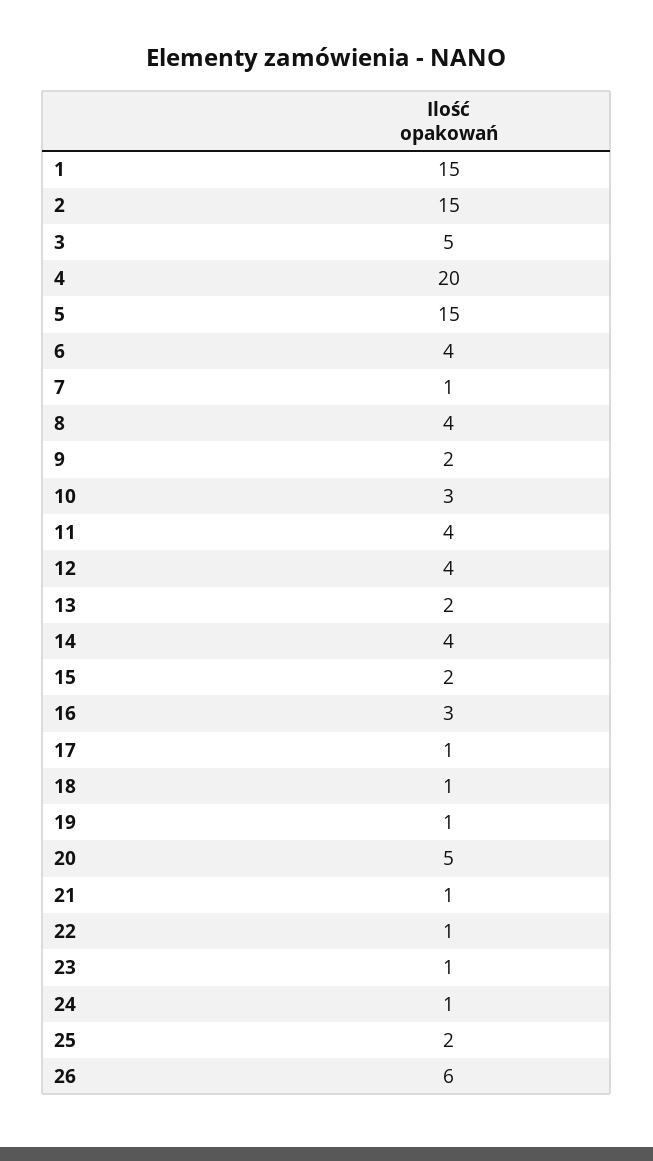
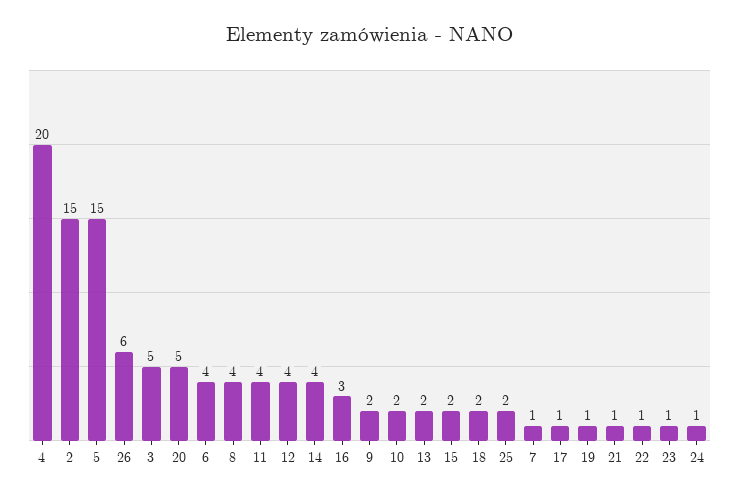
  {
-   "1": 15,
    "2": 15,
    "3": 5,
    "4": 20,
    "5": 15,
    "6": 4,
    "7": 1,
    "8": 4,
    "9": 2,
-   "10": 3,
+   "10": 2,
    "11": 4,
    "12": 4,
    "13": 2,
    "14": 4,
    "15": 2,
    "16": 3,
    "17": 1,
-   "18": 1,
+   "18": 2,
    "19": 1,
    "20": 5,
    "21": 1,
    "22": 1,
    "23": 1,
    "24": 1,
    "25": 2,
    "26": 6
  }

